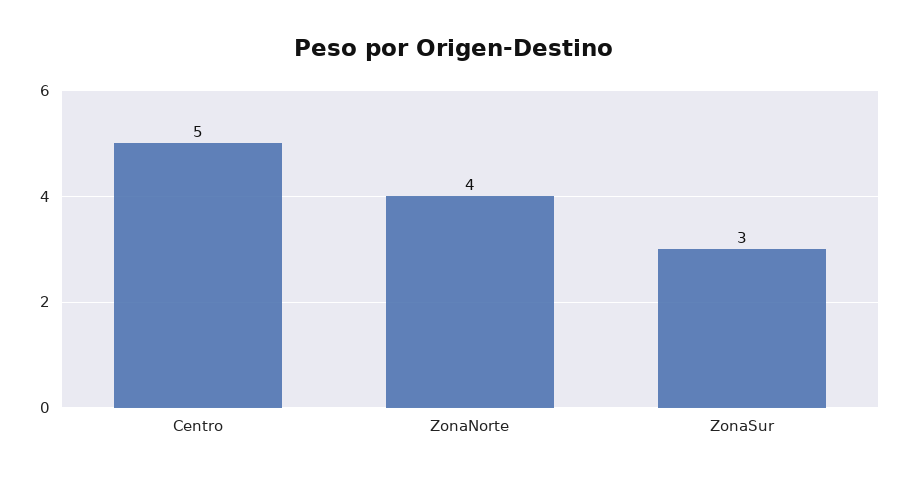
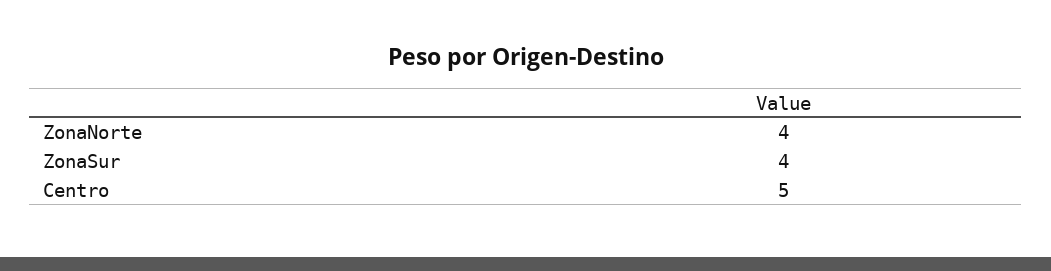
  {
    "Centro": 5,
    "ZonaNorte": 4,
-   "ZonaSur": 3
+   "ZonaSur": 4
  }

